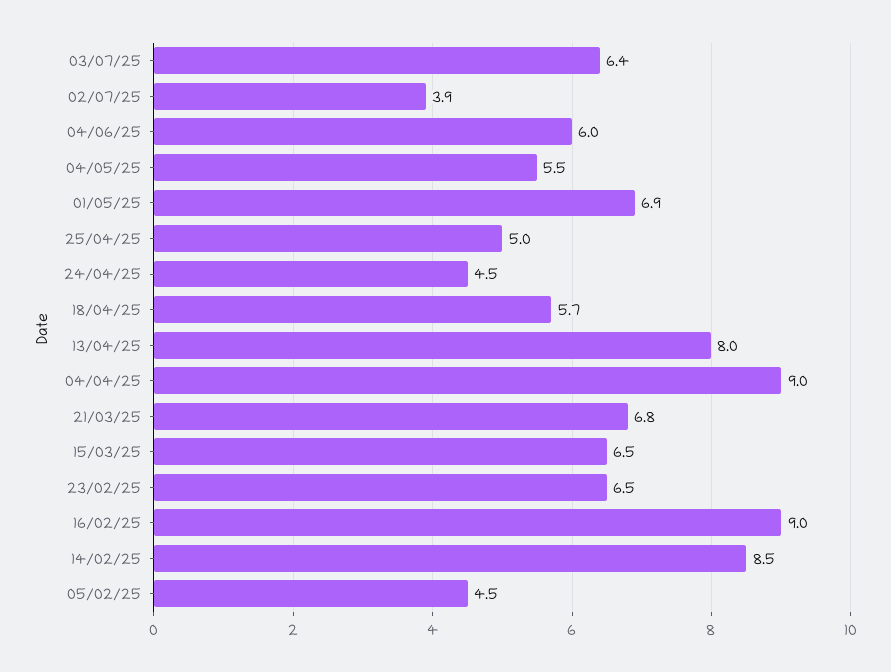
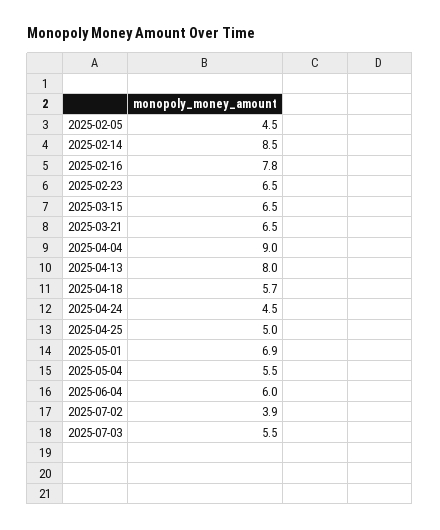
  {
-   "03/07/25": 6.4,
+   "03/07/25": 5.5,
    "02/07/25": 3.9,
    "04/06/25": 6,
    "04/05/25": 5.5,
    "01/05/25": 6.9,
    "25/04/25": 5,
    "24/04/25": 4.5,
    "18/04/25": 5.7,
    "13/04/25": 8,
    "04/04/25": 9,
-   "21/03/25": 6.8,
+   "21/03/25": 6.5,
    "15/03/25": 6.5,
    "23/02/25": 6.5,
-   "16/02/25": 9,
+   "16/02/25": 7.8,
    "14/02/25": 8.5,
    "05/02/25": 4.5
  }

